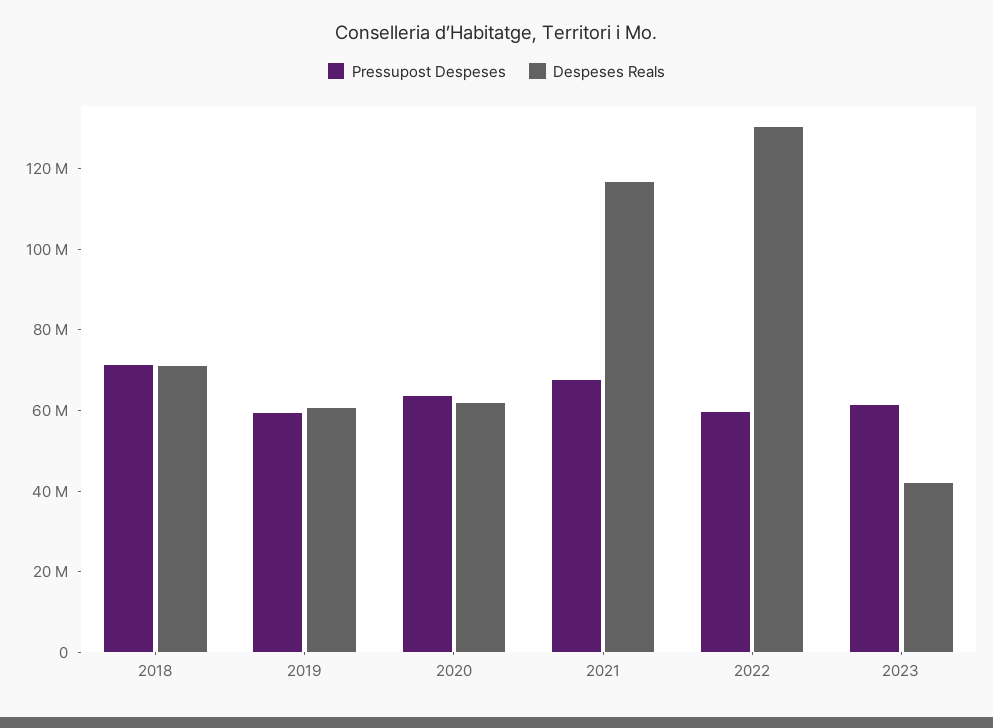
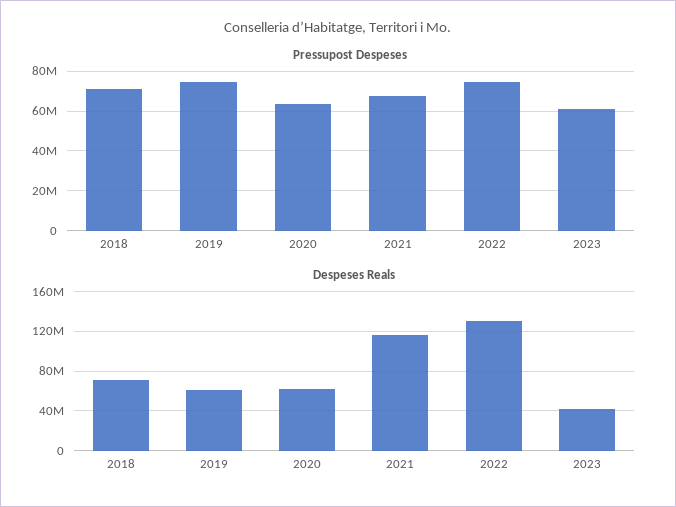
  {
    "Pressupost Despeses": {
      "2018": 70000000,
-     "2019": 60000000,
+     "2019": 75000000,
      "2020": 65000000,
      "2021": 70000000,
-     "2022": 60000000,
+     "2022": 75000000,
      "2023": 60000000
    },
    "Despeses Reals": {
      "2018": 70000000,
      "2019": 60000000,
      "2020": 60000000,
      "2021": 115000000,
      "2022": 130000000,
      "2023": 40000000
    }
  }

